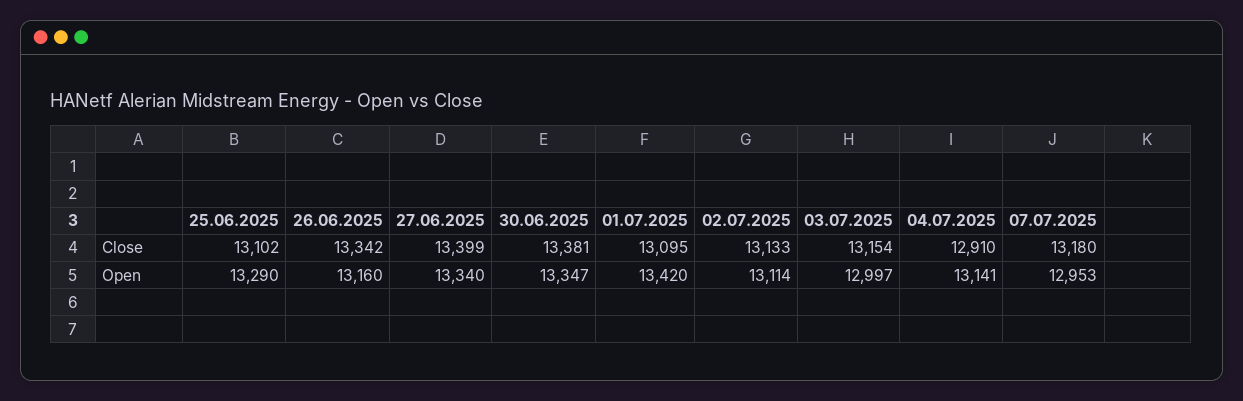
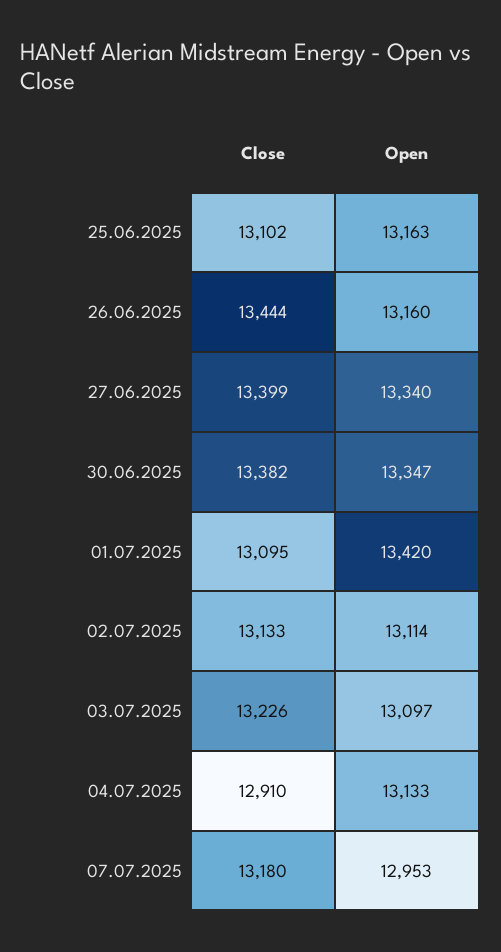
  {
    "25.06.2025": {
      "Close": 13102,
-     "Open": 13290
+     "Open": 13163
    },
    "26.06.2025": {
-     "Close": 13342,
+     "Close": 13444,
      "Open": 13160
    },
    "27.06.2025": {
      "Close": 13399,
      "Open": 13340
    },
    "30.06.2025": {
-     "Close": 13381,
+     "Close": 13382,
      "Open": 13347
    },
    "01.07.2025": {
      "Close": 13095,
      "Open": 13420
    },
    "02.07.2025": {
      "Close": 13133,
      "Open": 13114
    },
    "03.07.2025": {
-     "Close": 13154,
+     "Close": 13226,
-     "Open": 12997
+     "Open": 13097
    },
    "04.07.2025": {
      "Close": 12910,
-     "Open": 13141
+     "Open": 13133
    },
    "07.07.2025": {
      "Close": 13180,
      "Open": 12953
    }
  }

